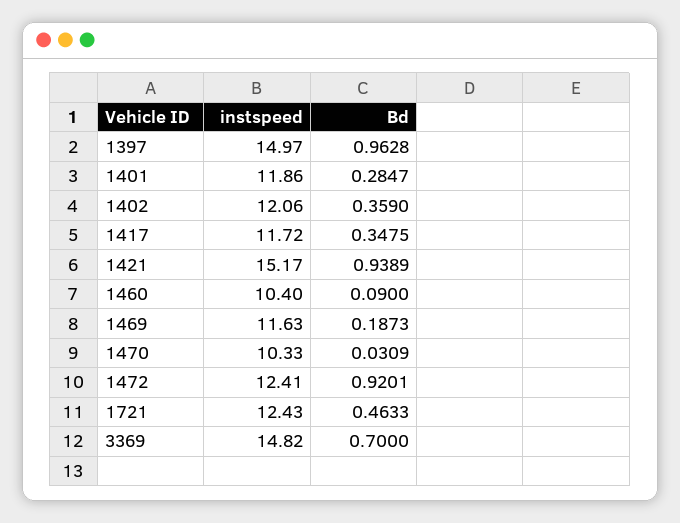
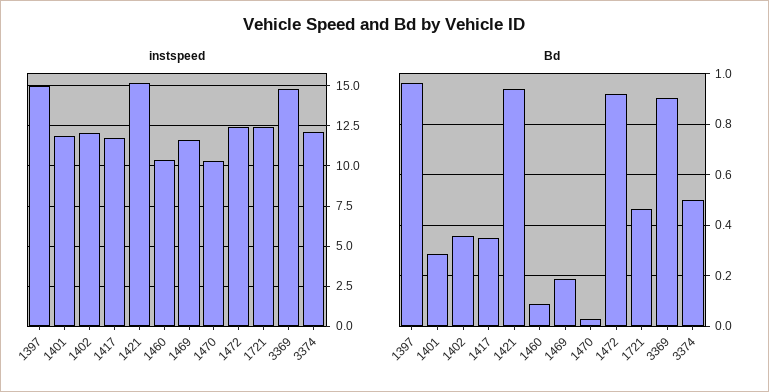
  {
    "instspeed": {
      "1397": 14.97,
      "1401": 11.86,
      "1402": 12.06,
      "1417": 11.72,
      "1421": 15.17,
      "1460": 10.4,
      "1469": 11.63,
      "1470": 10.33,
      "1472": 12.41,
      "1721": 12.43,
-     "3369": 14.82
+     "3369": 14.82,
+     "3374": 12
    },
    "Bd": {
      "1397": 0.9628,
      "1401": 0.2847,
      "1402": 0.359,
      "1417": 0.3475,
      "1421": 0.9389,
      "1460": 0.09,
      "1469": 0.1873,
      "1470": 0.0309,
      "1472": 0.9201,
      "1721": 0.4633,
-     "3369": 0.7
+     "3369": 0.9,
+     "3374": 0.5
    }
  }

